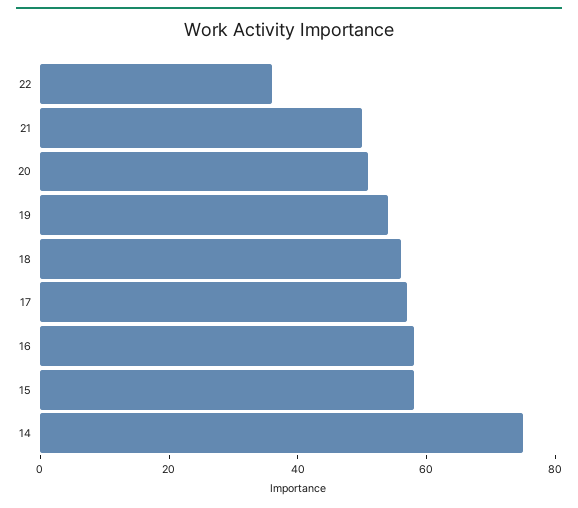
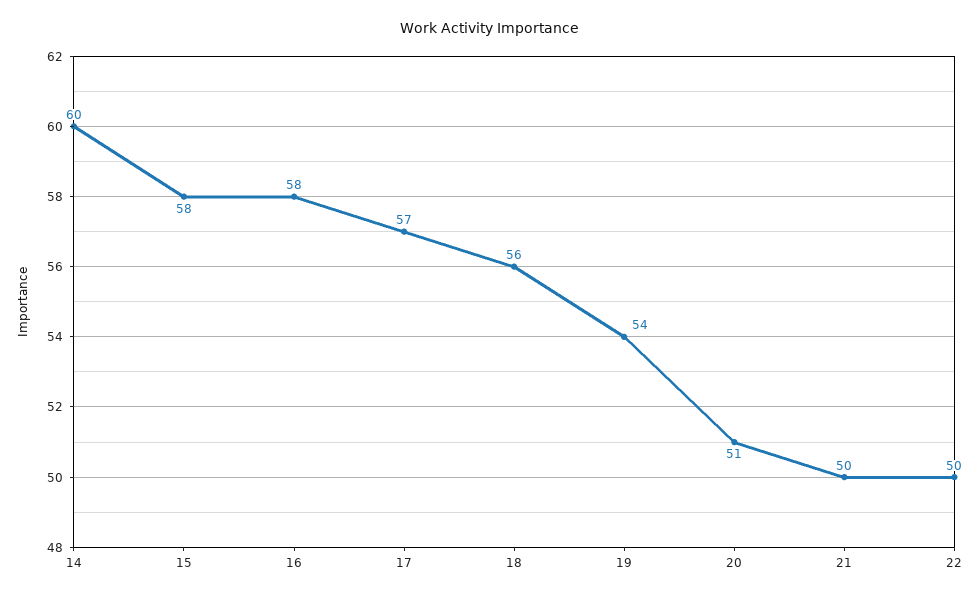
  {
-   "22": 35,
+   "22": 50,
    "21": 50,
    "20": 51,
    "19": 54,
    "18": 56,
    "17": 57,
    "16": 58,
    "15": 58,
-   "14": 75
+   "14": 60
  }

